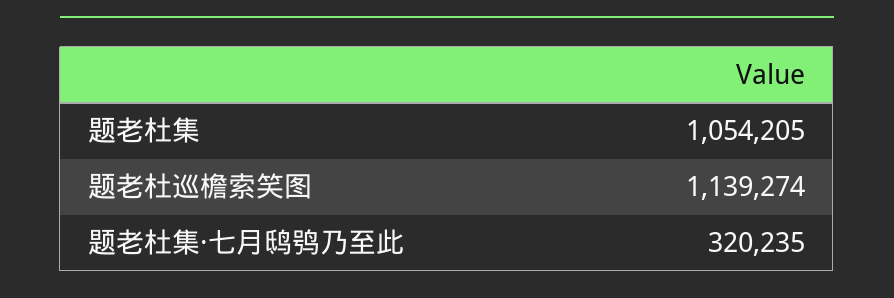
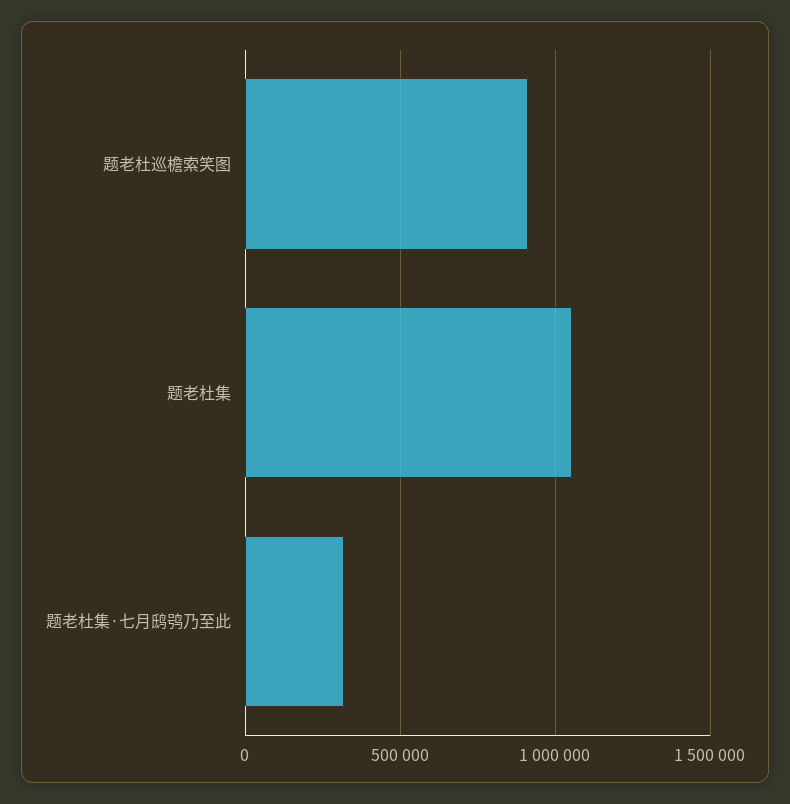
  {
    "题老杜集": 1054205,
-   "题老杜巡檐索笑图": 1139274,
+   "题老杜巡檐索笑图": 900000,
    "题老杜集·七月鸱鸮乃至此": 320235
  }

